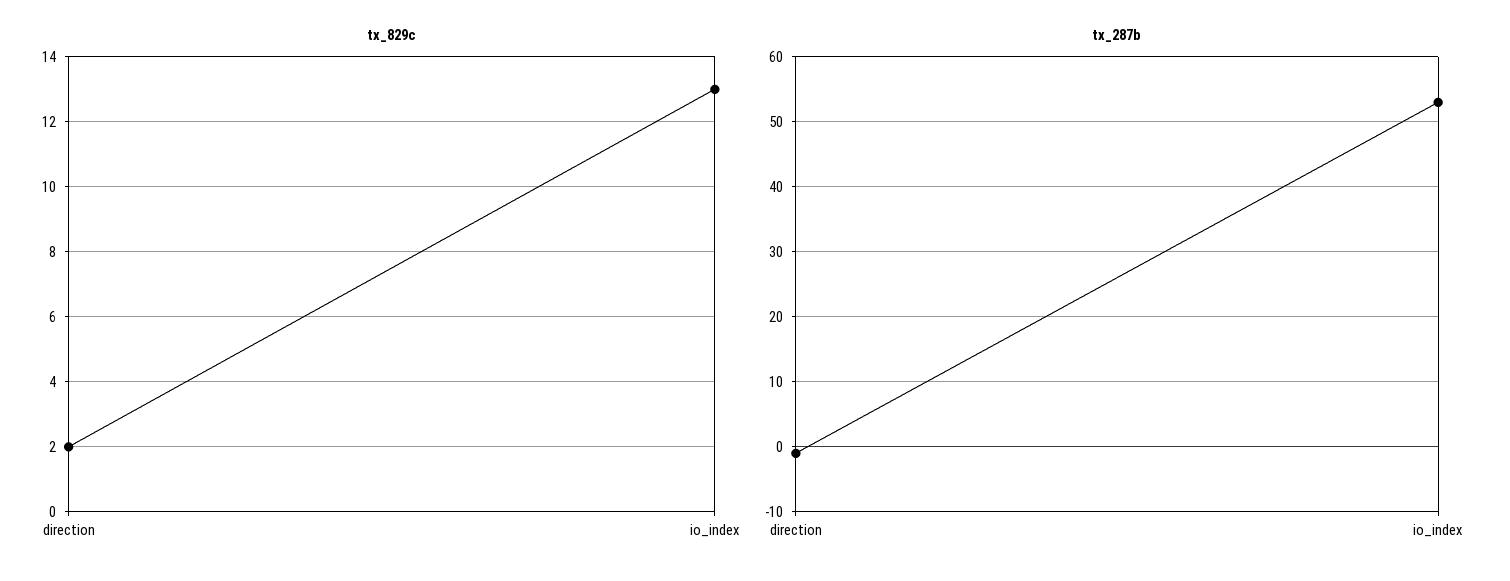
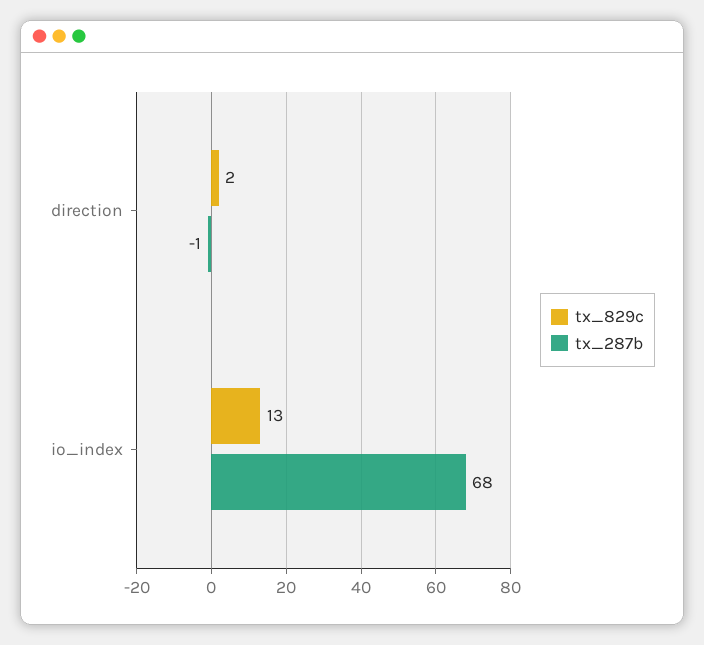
  {
    "tx_829c": {
      "direction": 2,
      "io_index": 13
    },
    "tx_287b": {
      "direction": -1,
-     "io_index": 53
+     "io_index": 68
    }
  }

